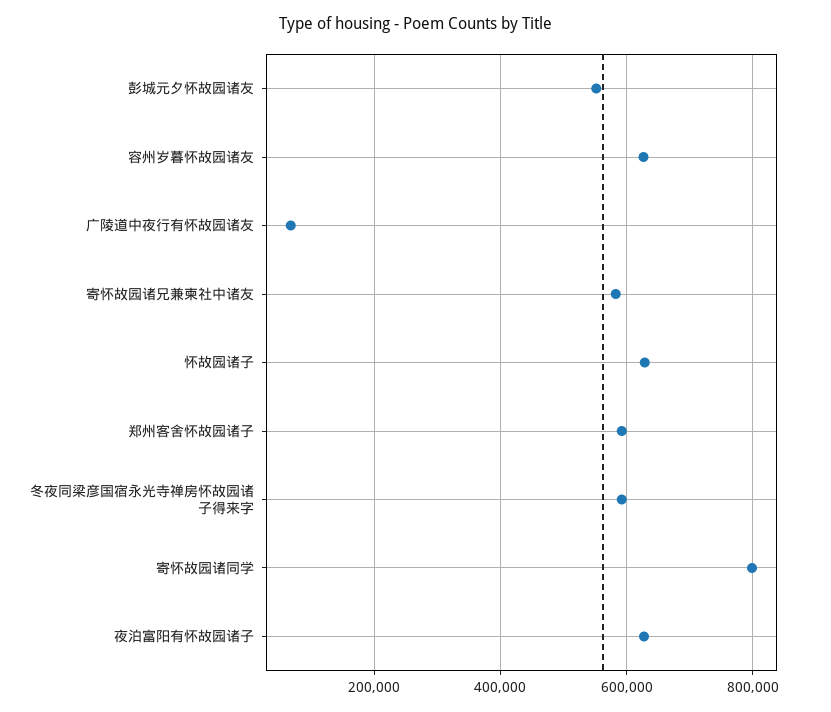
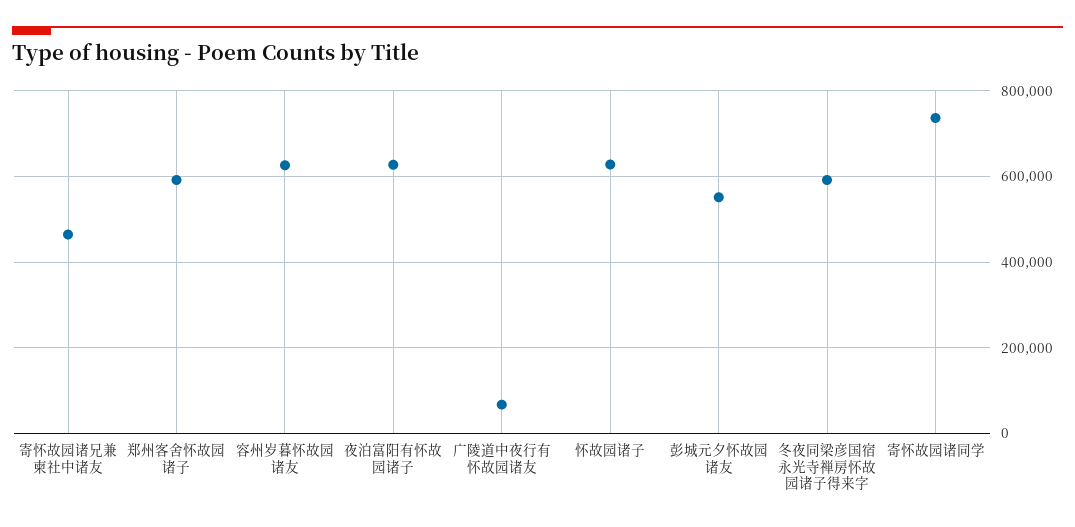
  {
    "彭城元夕怀故园诸友": 560000,
    "容州岁暮怀故园诸友": 620000,
    "广陵道中夜行有怀故园诸友": 60000,
-   "寄怀故园诸兄兼柬社中诸友": 580000,
+   "寄怀故园诸兄兼柬社中诸友": 460000,
    "怀故园诸子": 620000,
    "郑州客舍怀故园诸子": 600000,
    "冬夜同梁彦国宿永光寺禅房怀故园诸子得来字": 600000,
-   "寄怀故园诸同学": 800000,
+   "寄怀故园诸同学": 740000,
    "夜泊富阳有怀故园诸子": 620000
  }

